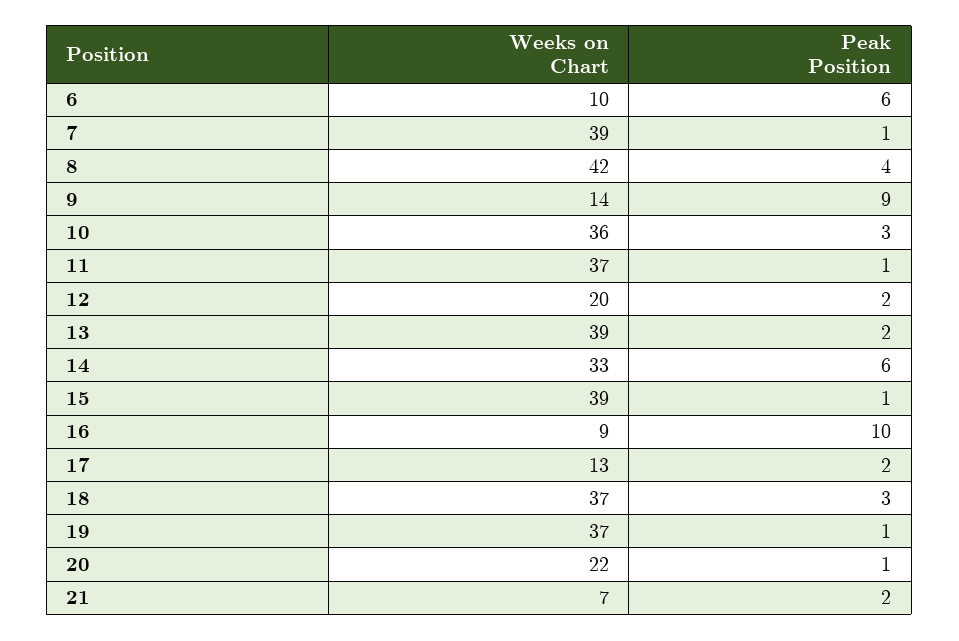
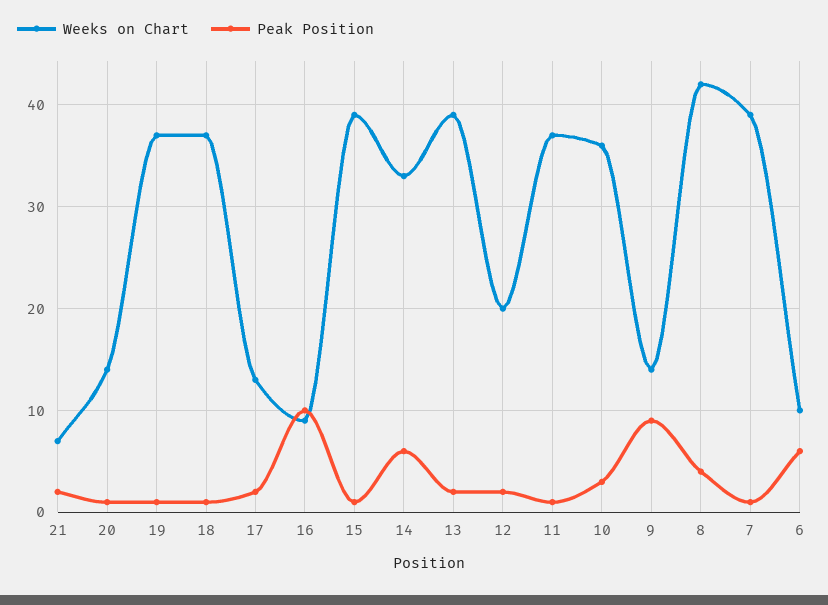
  {
    "Weeks on Chart": {
      "6": 10,
      "7": 39,
      "8": 42,
      "9": 14,
      "10": 36,
      "11": 37,
      "12": 20,
      "13": 39,
      "14": 33,
      "15": 39,
      "16": 9,
      "17": 13,
      "18": 37,
      "19": 37,
-     "20": 22,
+     "20": 14,
      "21": 7
    },
    "Peak Position": {
      "6": 6,
      "7": 1,
      "8": 4,
      "9": 9,
      "10": 3,
      "11": 1,
      "12": 2,
      "13": 2,
      "14": 6,
      "15": 1,
      "16": 10,
      "17": 2,
-     "18": 3,
+     "18": 1,
      "19": 1,
      "20": 1,
      "21": 2
    }
  }

